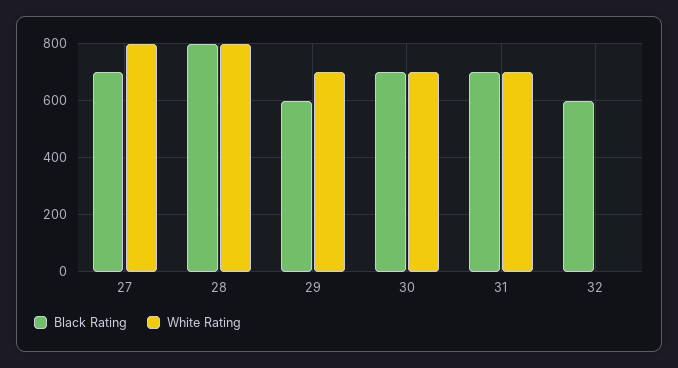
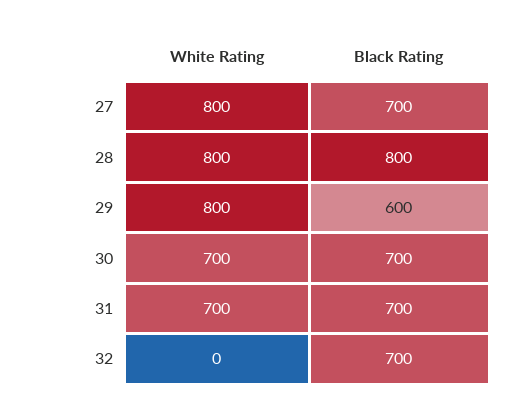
  {
    "Black Rating": {
      "27": 700,
      "28": 800,
      "29": 600,
      "30": 700,
      "31": 700,
-     "32": 600
+     "32": 700
    },
    "White Rating": {
      "27": 800,
      "28": 800,
-     "29": 700,
+     "29": 800,
      "30": 700,
      "31": 700,
      "32": 0
    }
  }

